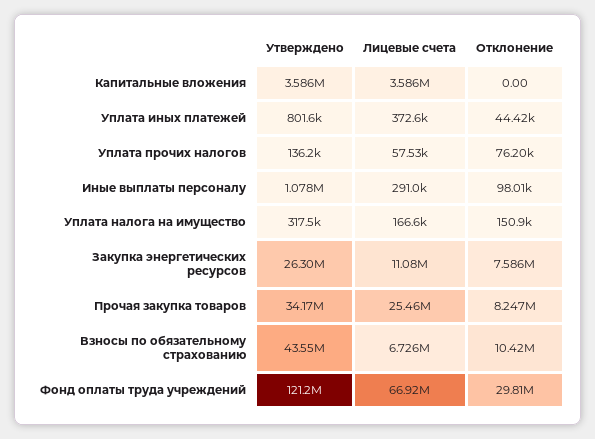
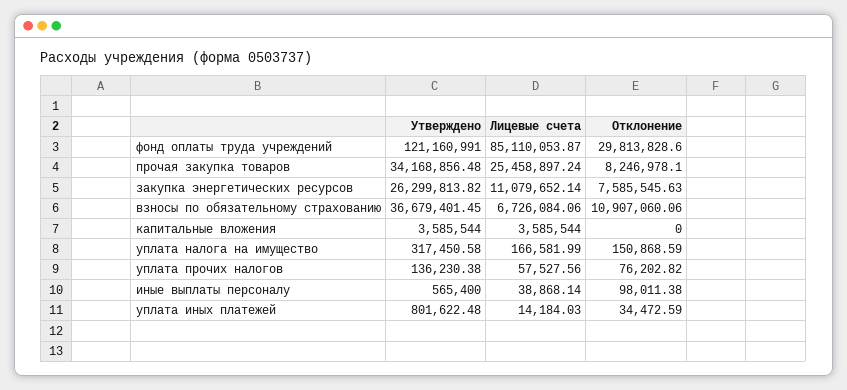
  {
    "Утверждено": {
      "Капитальные вложения": 3585544,
      "Уплата иных платежей": 801622.48,
      "Уплата прочих налогов": 136230.38,
-     "Иные выплаты персоналу": 1078000,
+     "Иные выплаты персоналу": 565400,
      "Уплата налога на имущество": 317450.58,
      "Закупка энергетических ресурсов": 26299813.82,
      "Прочая закупка товаров": 34168856.48,
-     "Взносы по обязательному страхованию": 43550000,
+     "Взносы по обязательному страхованию": 36679401.45,
      "Фонд оплаты труда учреждений": 121160991
    },
    "Лицевые счета": {
      "Капитальные вложения": 3585544,
-     "Уплата иных платежей": 372600,
+     "Уплата иных платежей": 14184.03,
      "Уплата прочих налогов": 57527.56,
-     "Иные выплаты персоналу": 291000,
+     "Иные выплаты персоналу": 38868.14,
      "Уплата налога на имущество": 166581.99,
      "Закупка энергетических ресурсов": 11079652.14,
      "Прочая закупка товаров": 25458897.24,
      "Взносы по обязательному страхованию": 6726084.06,
-     "Фонд оплаты труда учреждений": 66920000
+     "Фонд оплаты труда учреждений": 85110053.87
    },
    "Отклонение": {
      "Капитальные вложения": 0,
-     "Уплата иных платежей": 44420,
+     "Уплата иных платежей": 34472.59,
      "Уплата прочих налогов": 76202.82,
      "Иные выплаты персоналу": 98011.38,
      "Уплата налога на имущество": 150868.59,
      "Закупка энергетических ресурсов": 7585545.63,
      "Прочая закупка товаров": 8246978.1,
-     "Взносы по обязательному страхованию": 10420000,
+     "Взносы по обязательному страхованию": 10907060.06,
      "Фонд оплаты труда учреждений": 29813828.6
    }
  }

